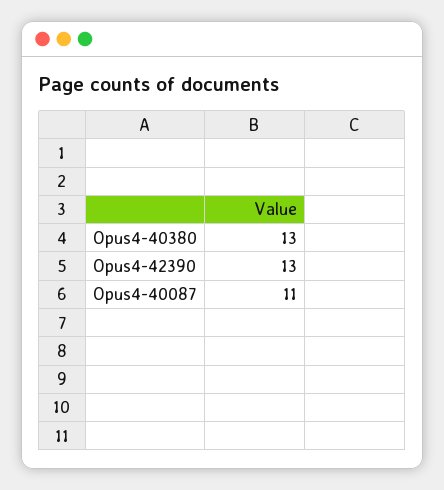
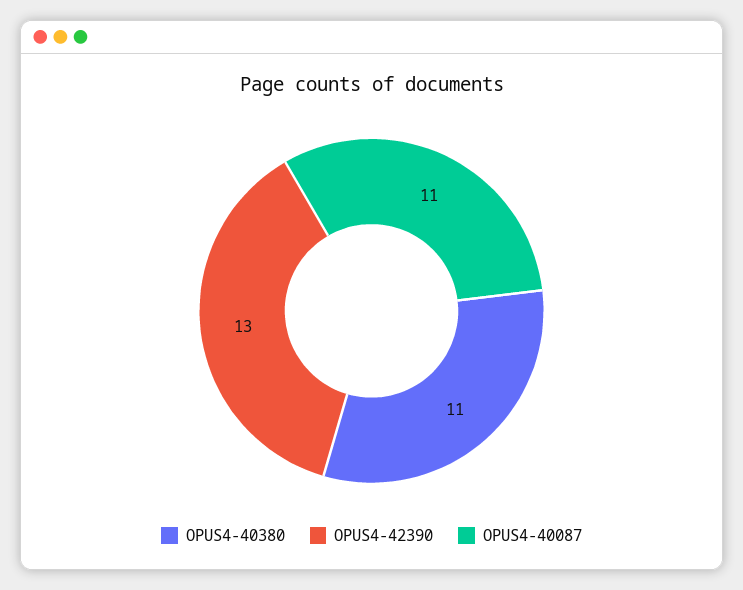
  {
-   "Opus4-40380": 13,
+   "Opus4-40380": 11,
    "Opus4-42390": 13,
    "Opus4-40087": 11
  }

